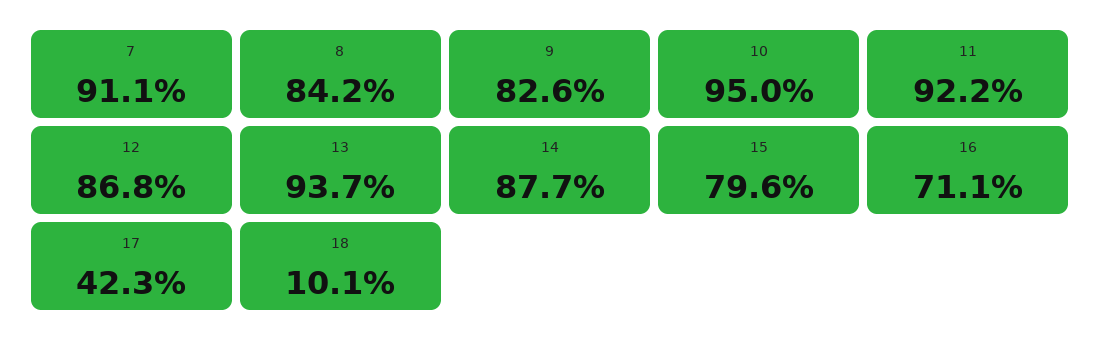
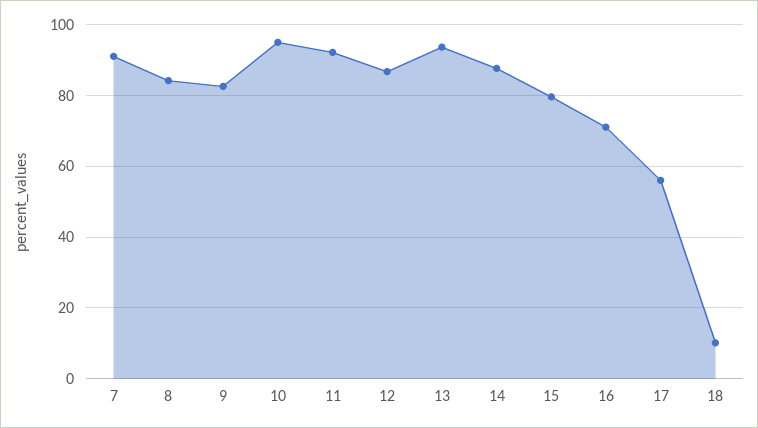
  {
    "7": 91.1,
    "8": 84.2,
    "9": 82.6,
    "10": 95,
    "11": 92.2,
    "12": 86.8,
    "13": 93.7,
    "14": 87.7,
    "15": 79.6,
    "16": 71.1,
-   "17": 42.3,
+   "17": 56,
    "18": 10.1
  }

